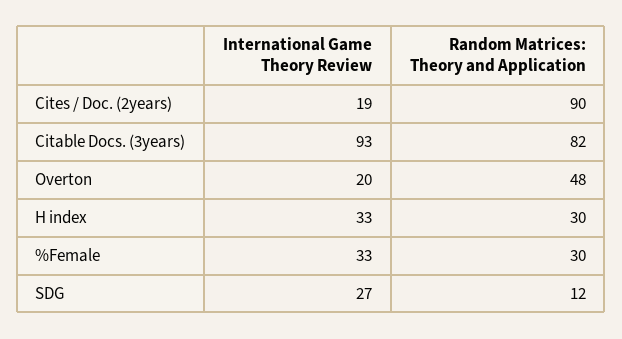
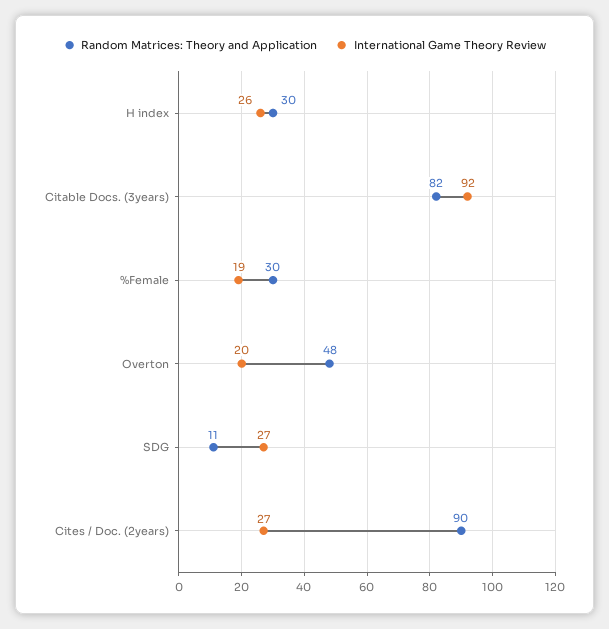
  {
    "International Game Theory Review": {
-     "Cites / Doc. (2years)": 19,
+     "Cites / Doc. (2years)": 27,
-     "Citable Docs. (3years)": 93,
+     "Citable Docs. (3years)": 92,
      "Overton": 20,
-     "H index": 33,
+     "H index": 26,
-     "%Female": 33,
+     "%Female": 19,
      "SDG": 27
    },
    "Random Matrices: Theory and Application": {
      "Cites / Doc. (2years)": 90,
      "Citable Docs. (3years)": 82,
      "Overton": 48,
      "H index": 30,
      "%Female": 30,
-     "SDG": 12
+     "SDG": 11
    }
  }

